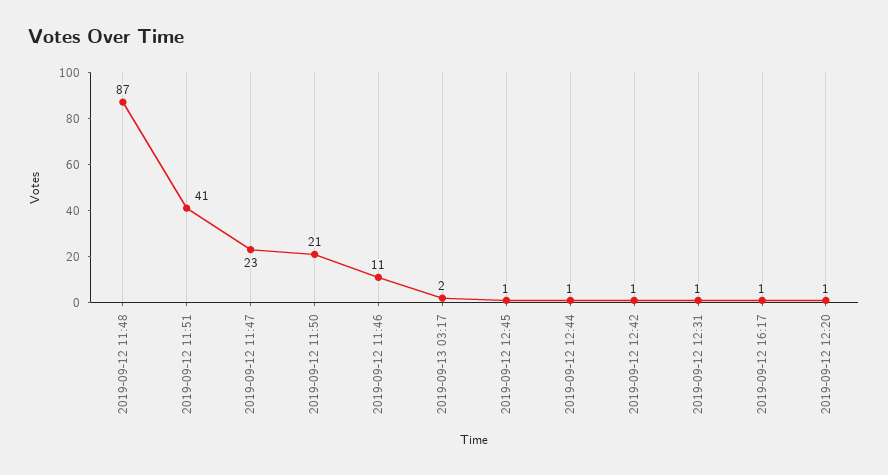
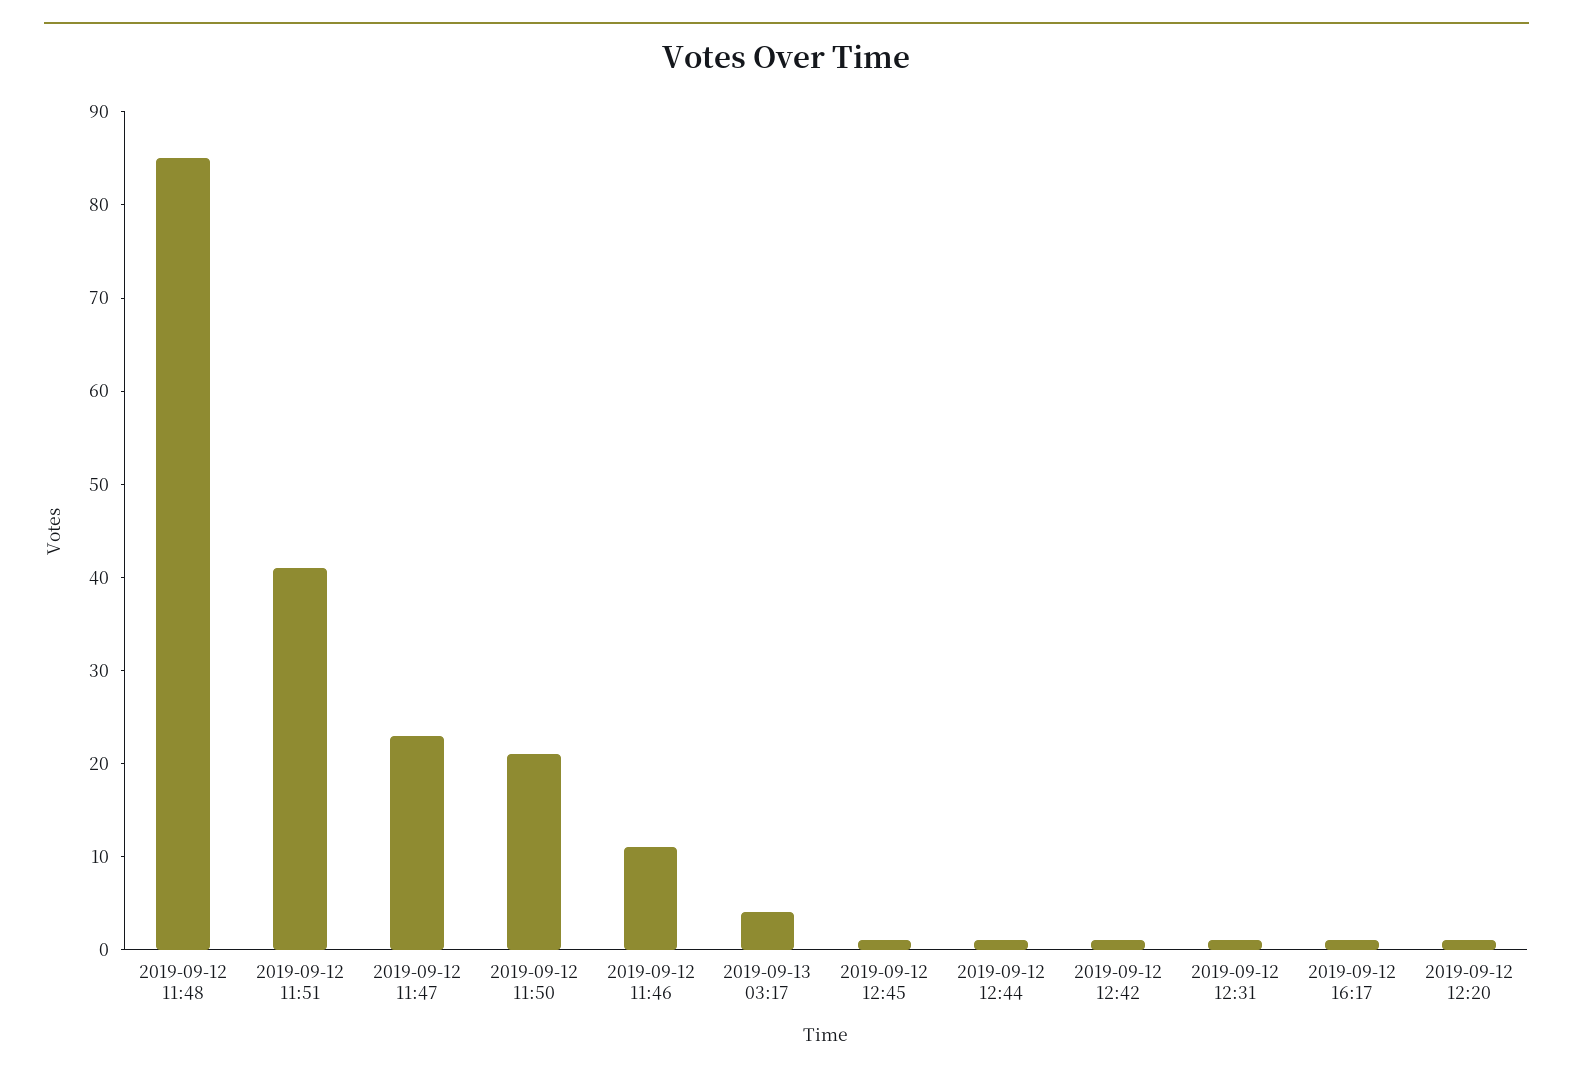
  {
-   "2019-09-12 11:48": 87,
+   "2019-09-12 11:48": 85,
    "2019-09-12 11:51": 41,
    "2019-09-12 11:47": 23,
    "2019-09-12 11:50": 21,
    "2019-09-12 11:46": 11,
-   "2019-09-13 03:17": 2,
+   "2019-09-13 03:17": 4,
    "2019-09-12 12:45": 1,
    "2019-09-12 12:44": 1,
    "2019-09-12 12:42": 1,
    "2019-09-12 12:31": 1,
    "2019-09-12 16:17": 1,
    "2019-09-12 12:20": 1
  }

